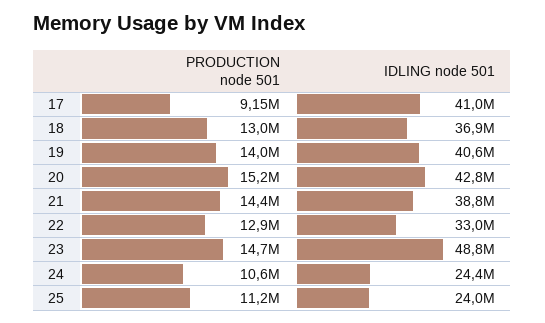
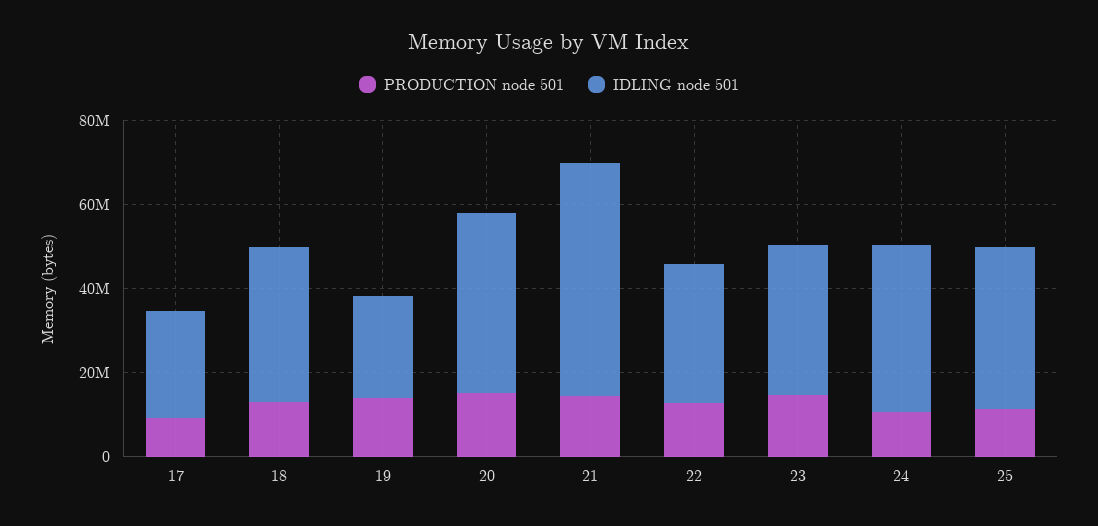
  {
    "PRODUCTION node 501": {
      "17": 9150000,
      "18": 13000000,
      "19": 14000000,
      "20": 15200000,
      "21": 14400000,
      "22": 12900000,
      "23": 14700000,
      "24": 10600000,
      "25": 11200000
    },
    "IDLING node 501": {
-     "17": 41000000,
+     "17": 25000000,
      "18": 36900000,
-     "19": 40600000,
+     "19": 25000000,
      "20": 42800000,
-     "21": 38800000,
+     "21": 55000000,
      "22": 33000000,
-     "23": 48800000,
+     "23": 35000000,
-     "24": 24400000,
+     "24": 40000000,
-     "25": 24000000
+     "25": 40000000
    }
  }

